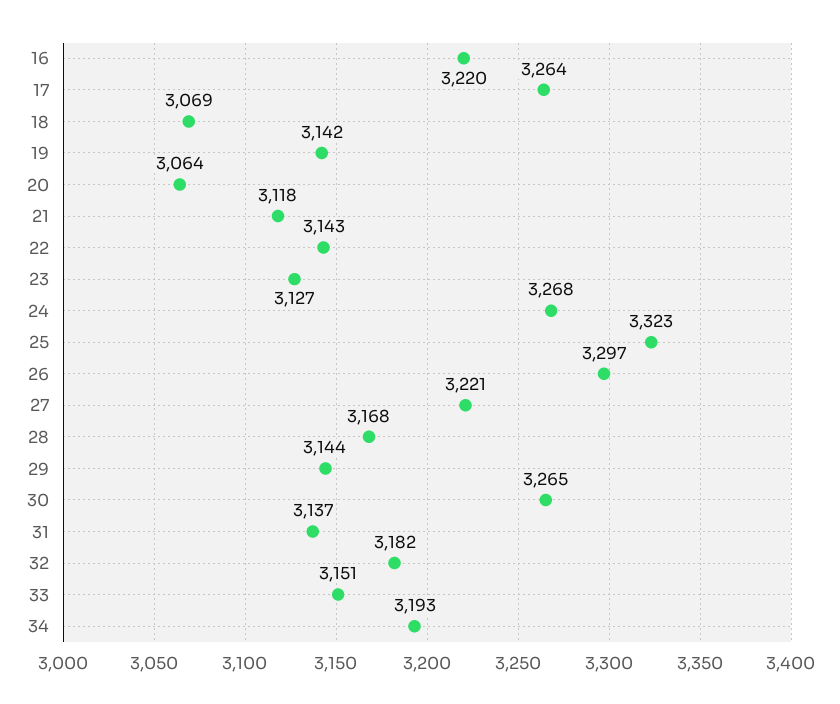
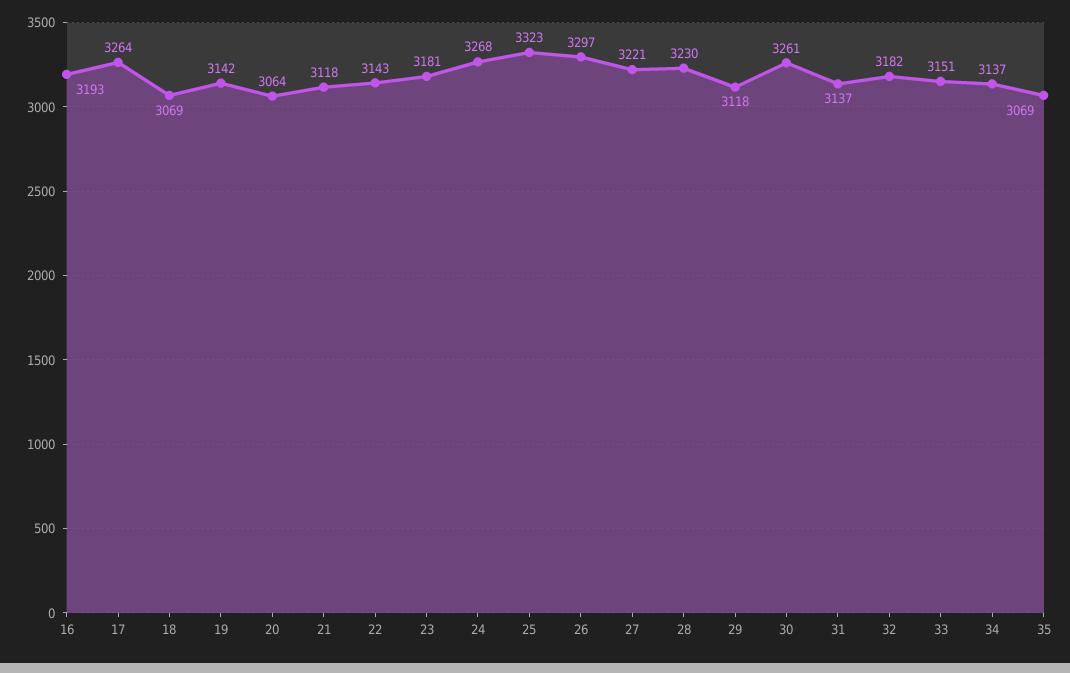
  {
-   "16": 3220,
+   "16": 3193,
    "17": 3264,
    "18": 3069,
    "19": 3142,
    "20": 3064,
    "21": 3118,
    "22": 3143,
-   "23": 3127,
+   "23": 3181,
    "24": 3268,
    "25": 3323,
    "26": 3297,
    "27": 3221,
-   "28": 3168,
+   "28": 3230,
-   "29": 3144,
+   "29": 3118,
-   "30": 3265,
+   "30": 3261,
    "31": 3137,
    "32": 3182,
    "33": 3151,
-   "34": 3193
+   "34": 3137,
+   "35": 3069
  }

